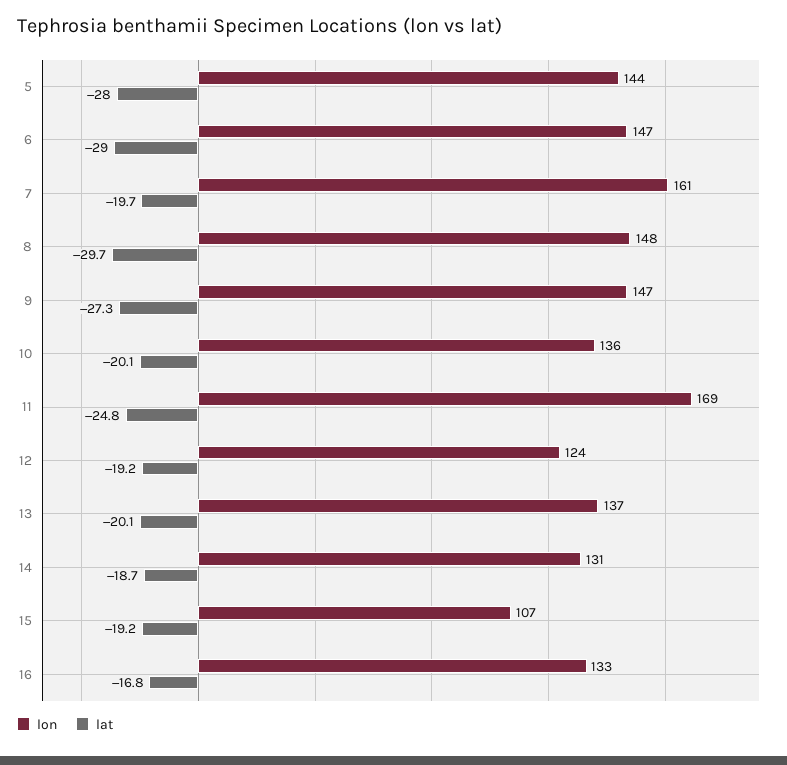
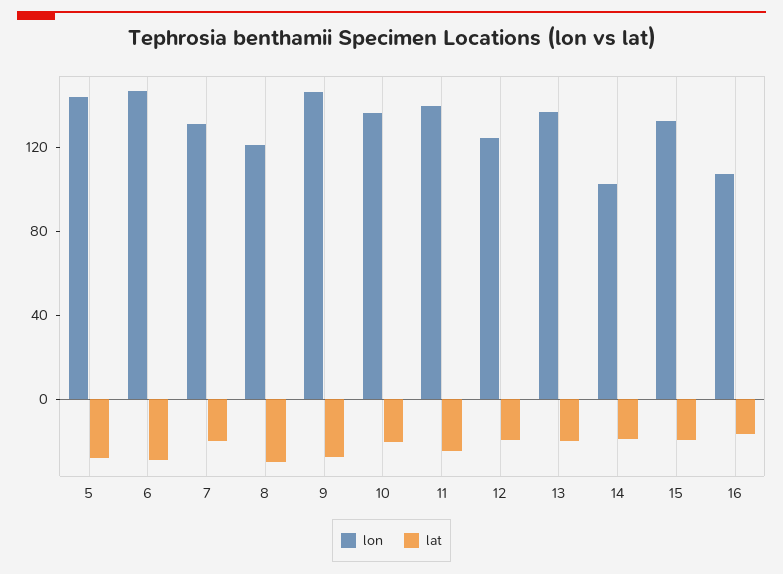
  {
    "lon": {
      "5": 144,
      "6": 147,
-     "7": 161,
+     "7": 130,
-     "8": 148,
+     "8": 120,
      "9": 147,
      "10": 136,
-     "11": 169,
+     "11": 140,
      "12": 124,
      "13": 137,
-     "14": 131,
+     "14": 100,
-     "15": 107,
+     "15": 130,
-     "16": 133
+     "16": 110
    },
    "lat": {
      "5": -28,
      "6": -29,
      "7": -19.7,
      "8": -29.7,
      "9": -27.3,
      "10": -20.1,
      "11": -24.8,
      "12": -19.2,
      "13": -20.1,
      "14": -18.7,
      "15": -19.2,
      "16": -16.8
    }
  }

